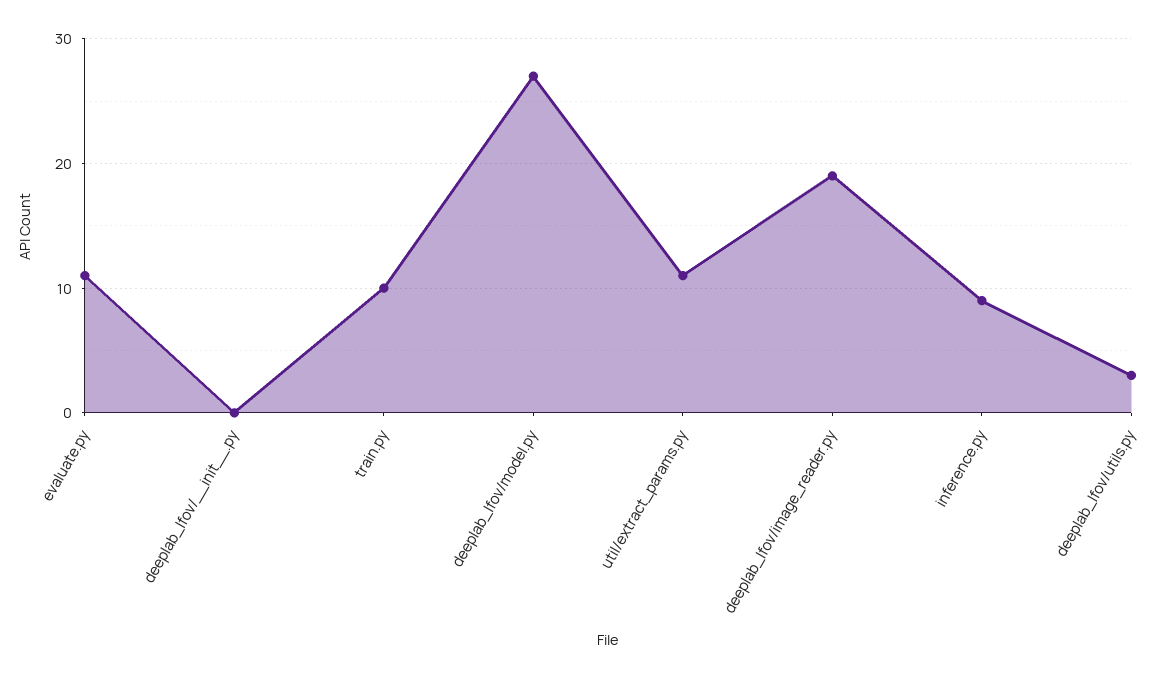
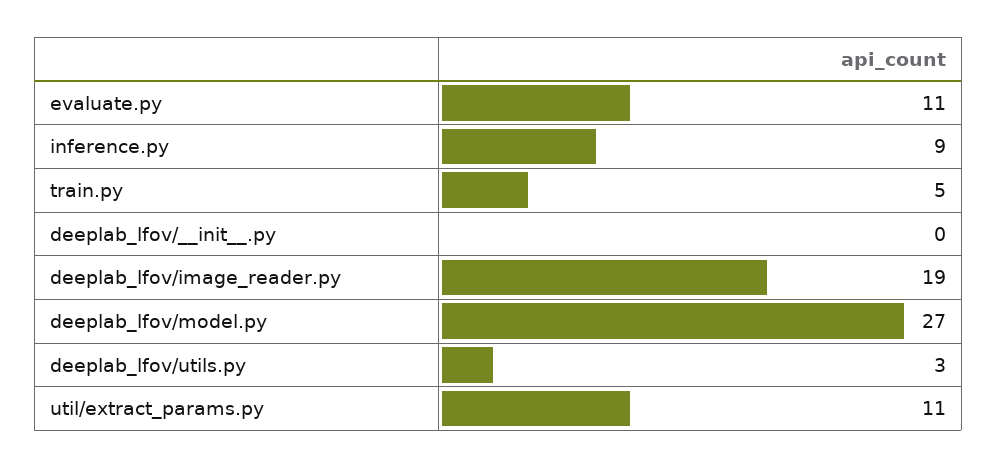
  {
    "evaluate.py": 11,
    "deeplab_lfov/__init__.py": 0,
-   "train.py": 10,
+   "train.py": 5,
    "deeplab_lfov/model.py": 27,
    "util/extract_params.py": 11,
    "deeplab_lfov/image_reader.py": 19,
    "inference.py": 9,
    "deeplab_lfov/utils.py": 3
  }

